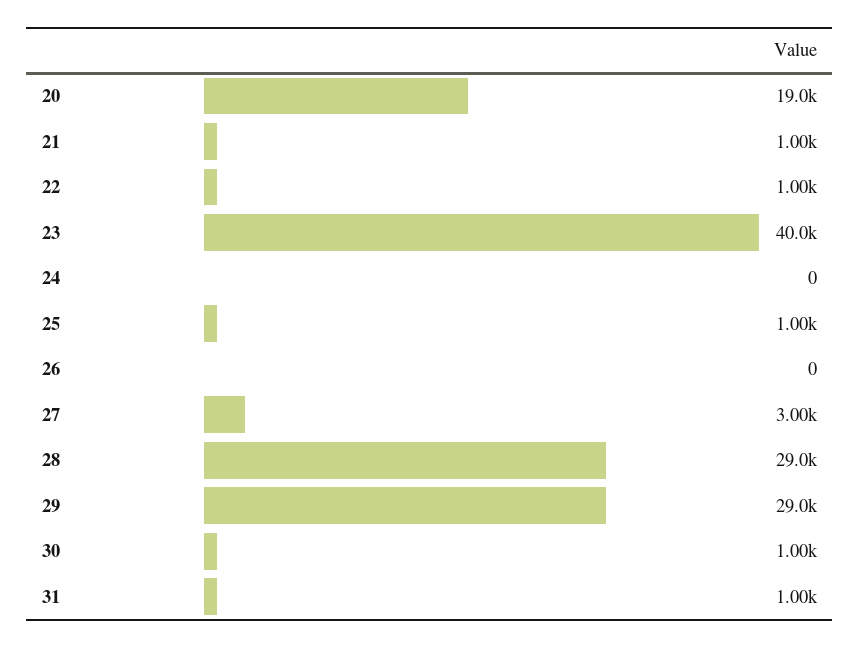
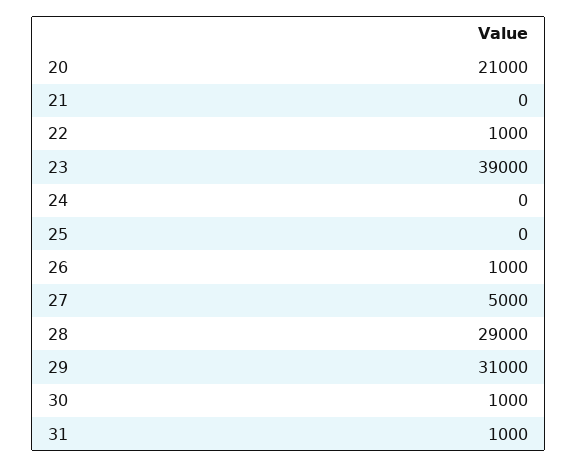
  {
-   "20": 19000,
+   "20": 21000,
-   "21": 1000,
+   "21": 0,
    "22": 1000,
-   "23": 40000,
+   "23": 39000,
    "24": 0,
-   "25": 1000,
+   "25": 0,
-   "26": 0,
+   "26": 1000,
-   "27": 3000,
+   "27": 5000,
    "28": 29000,
-   "29": 29000,
+   "29": 31000,
    "30": 1000,
    "31": 1000
  }

